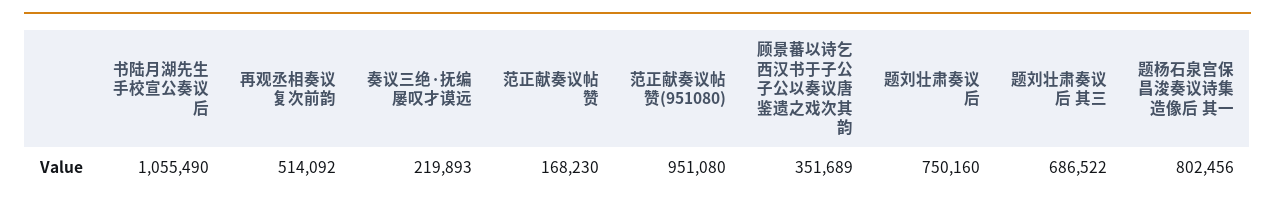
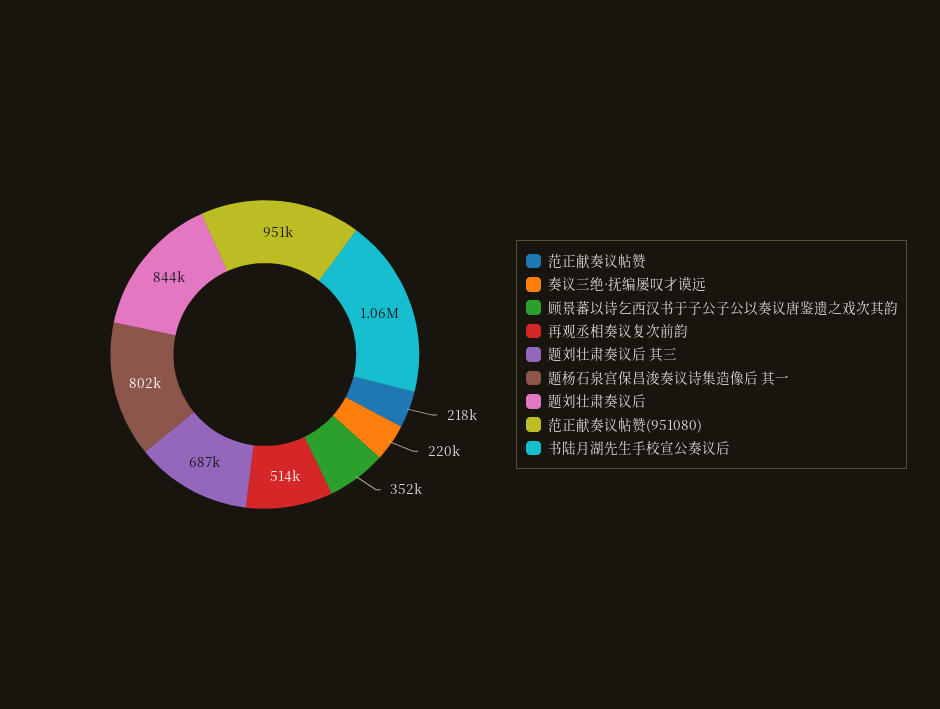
  {
    "书陆月湖先生手校宣公奏议后": 1055490,
    "再观丞相奏议复次前韵": 514092,
    "奏议三绝·抚编屡叹才谟远": 219893,
-   "范正献奏议帖赞": 168230,
+   "范正献奏议帖赞": 218000,
    "范正献奏议帖赞(951080)": 951080,
    "顾景蕃以诗乞西汉书于子公子公以奏议唐鉴遗之戏次其韵": 351689,
-   "题刘壮肃奏议后": 750160,
+   "题刘壮肃奏议后": 844000,
    "题刘壮肃奏议后 其三": 686522,
    "题杨石泉宫保昌浚奏议诗集造像后 其一": 802456
  }

